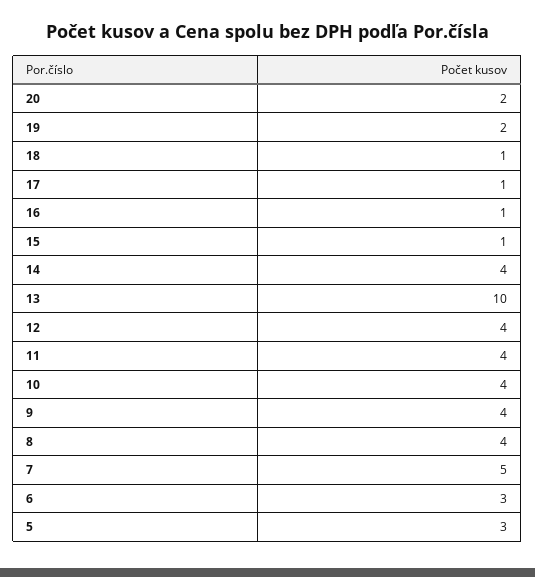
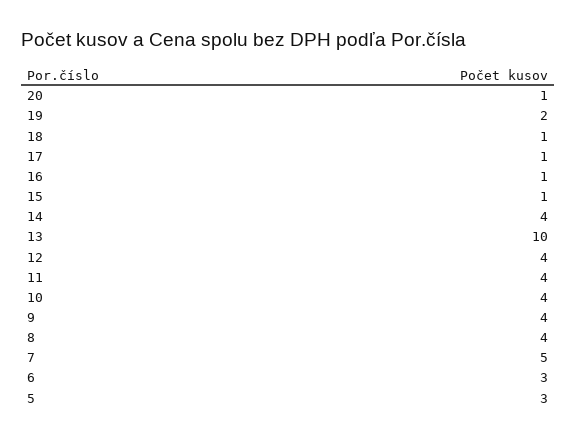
  {
-   "20": 2,
+   "20": 1,
    "19": 2,
    "18": 1,
    "17": 1,
    "16": 1,
    "15": 1,
    "14": 4,
    "13": 10,
    "12": 4,
    "11": 4,
    "10": 4,
    "9": 4,
    "8": 4,
    "7": 5,
    "6": 3,
    "5": 3
  }

